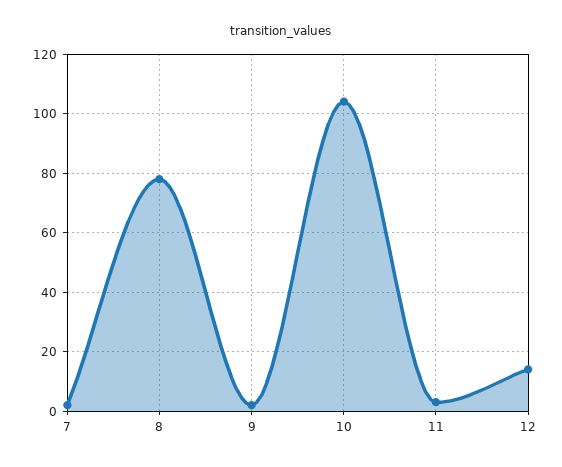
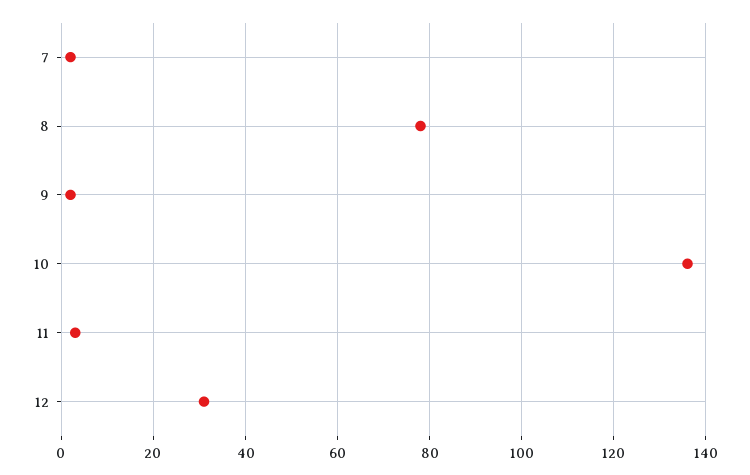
  {
    "7": 0,
    "8": 80,
    "9": 0,
-   "10": 105,
+   "10": 135,
    "11": 5,
-   "12": 15
+   "12": 30
  }

